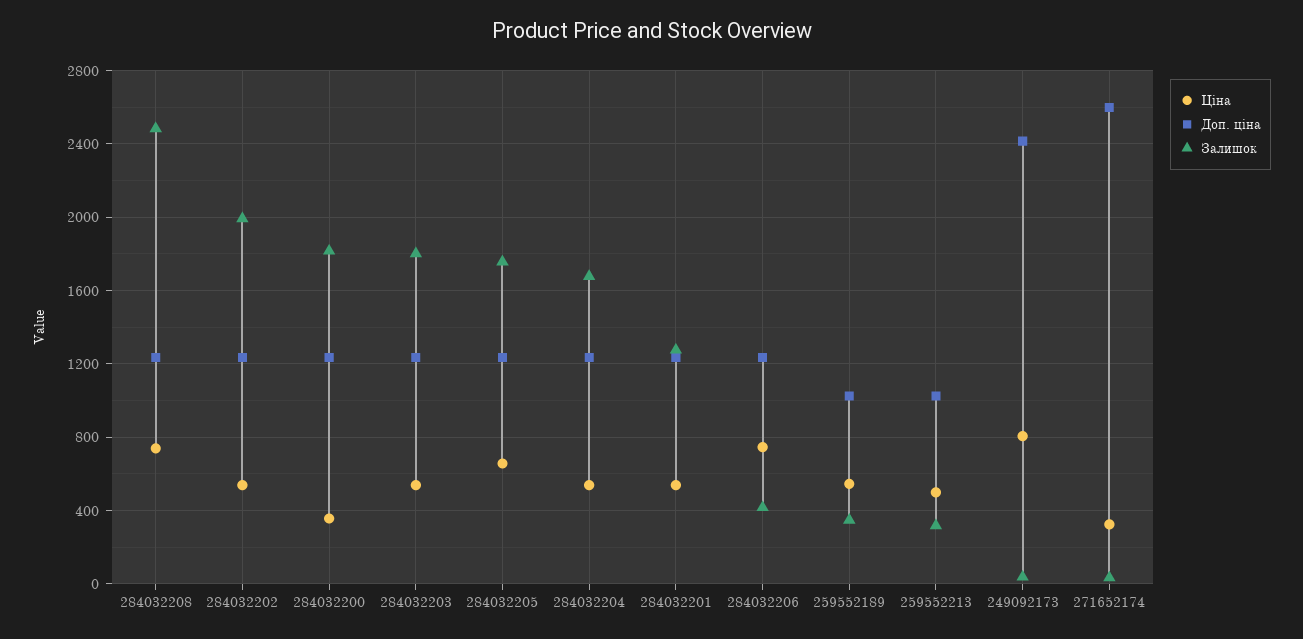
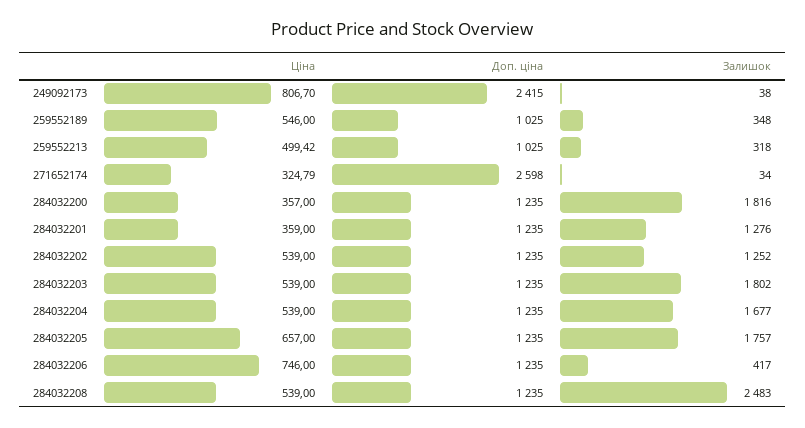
  {
    "Ціна": {
-     "284032208": 750,
+     "284032208": 539,
      "284032202": 539,
      "284032200": 357,
      "284032203": 539,
      "284032205": 657,
      "284032204": 539,
-     "284032201": 550,
+     "284032201": 359,
      "284032206": 746,
      "259552189": 546,
      "259552213": 499.42,
      "249092173": 806.7,
      "271652174": 324.79
    },
    "Доп. ціна": {
      "284032208": 1235,
      "284032202": 1235,
      "284032200": 1235,
      "284032203": 1235,
      "284032205": 1235,
      "284032204": 1235,
      "284032201": 1235,
      "284032206": 1235,
      "259552189": 1025,
      "259552213": 1025,
      "249092173": 2415,
      "271652174": 2598
    },
    "Залишок": {
      "284032208": 2483,
-     "284032202": 2000,
+     "284032202": 1252,
      "284032200": 1816,
      "284032203": 1802,
      "284032205": 1757,
      "284032204": 1677,
      "284032201": 1276,
      "284032206": 417,
      "259552189": 348,
      "259552213": 318,
      "249092173": 38,
      "271652174": 34
    }
  }

